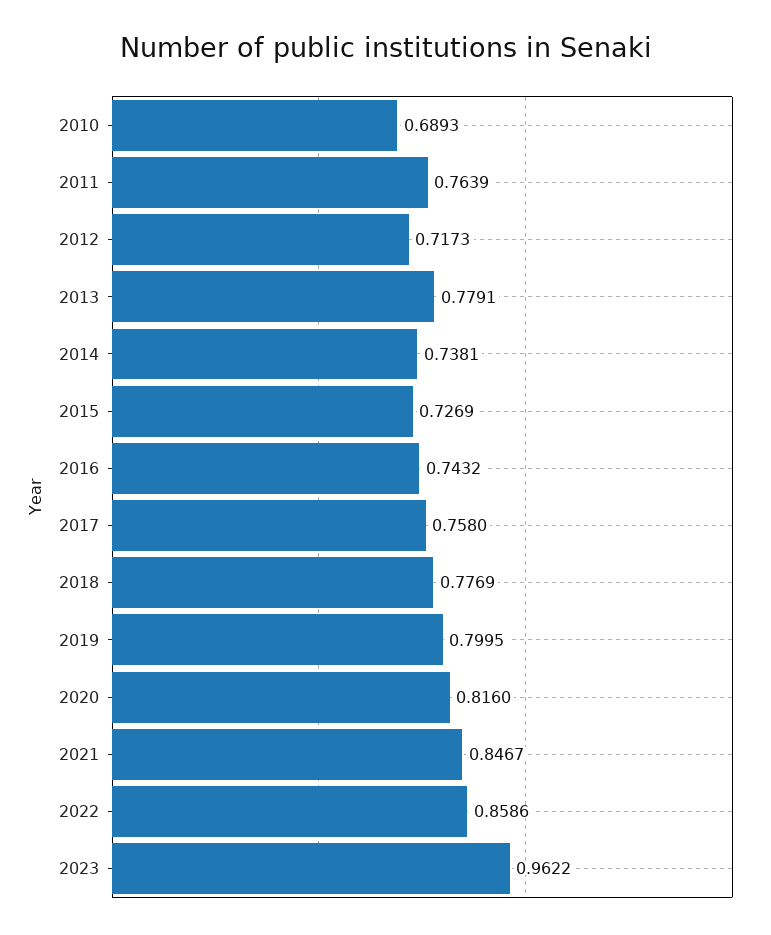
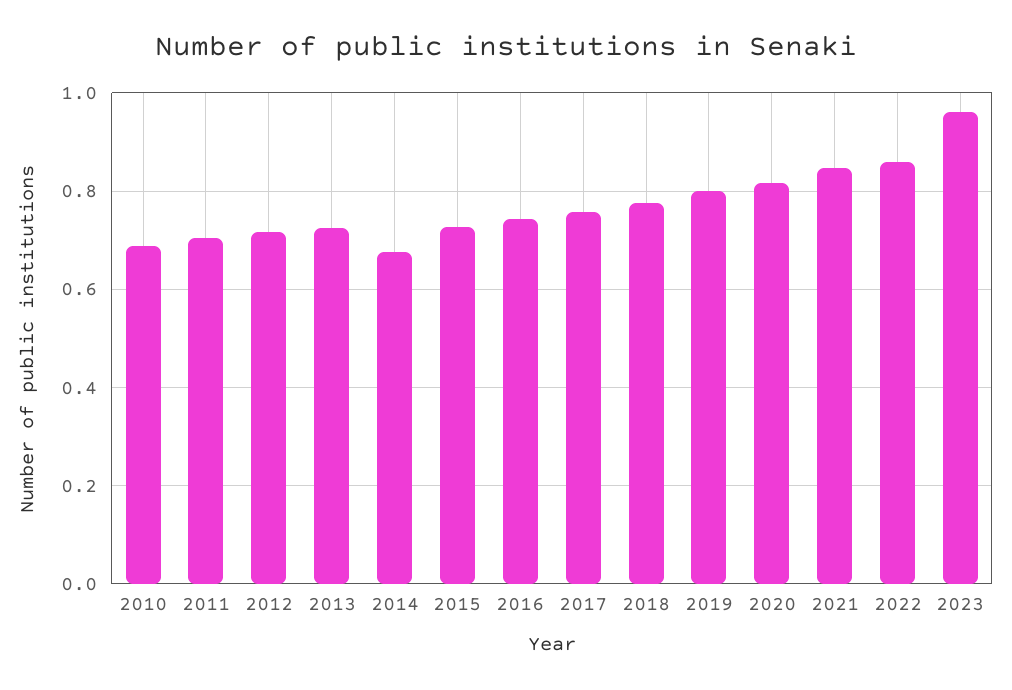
  {
    "2010": 0.6893,
-   "2011": 0.7639,
+   "2011": 0.7,
    "2012": 0.7173,
-   "2013": 0.7791,
+   "2013": 0.72,
-   "2014": 0.7381,
+   "2014": 0.68,
    "2015": 0.7269,
    "2016": 0.7432,
    "2017": 0.758,
    "2018": 0.7769,
    "2019": 0.7995,
    "2020": 0.816,
    "2021": 0.8467,
    "2022": 0.8586,
    "2023": 0.9622
  }

